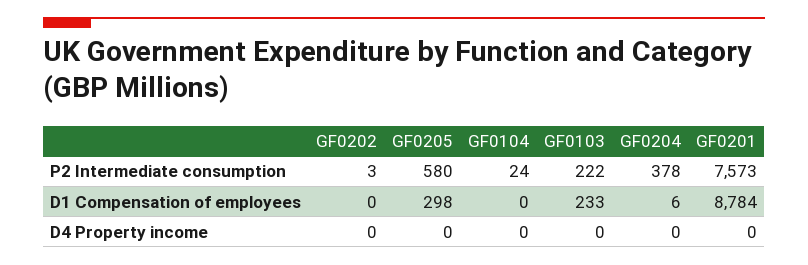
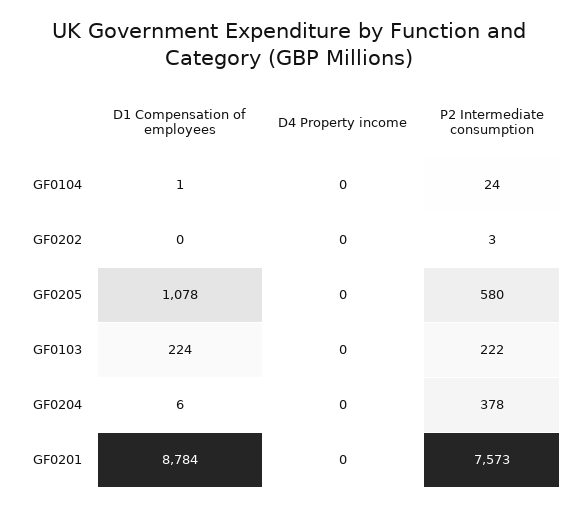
  {
    "GF0202": {
      "P2 Intermediate consumption": 3,
      "D1 Compensation of employees": 0,
      "D4 Property income": 0
    },
    "GF0205": {
      "P2 Intermediate consumption": 580,
-     "D1 Compensation of employees": 298,
+     "D1 Compensation of employees": 1078,
      "D4 Property income": 0
    },
    "GF0104": {
      "P2 Intermediate consumption": 24,
-     "D1 Compensation of employees": 0,
+     "D1 Compensation of employees": 1,
      "D4 Property income": 0
    },
    "GF0103": {
      "P2 Intermediate consumption": 222,
-     "D1 Compensation of employees": 233,
+     "D1 Compensation of employees": 224,
      "D4 Property income": 0
    },
    "GF0204": {
      "P2 Intermediate consumption": 378,
      "D1 Compensation of employees": 6,
      "D4 Property income": 0
    },
    "GF0201": {
      "P2 Intermediate consumption": 7573,
      "D1 Compensation of employees": 8784,
      "D4 Property income": 0
    }
  }

